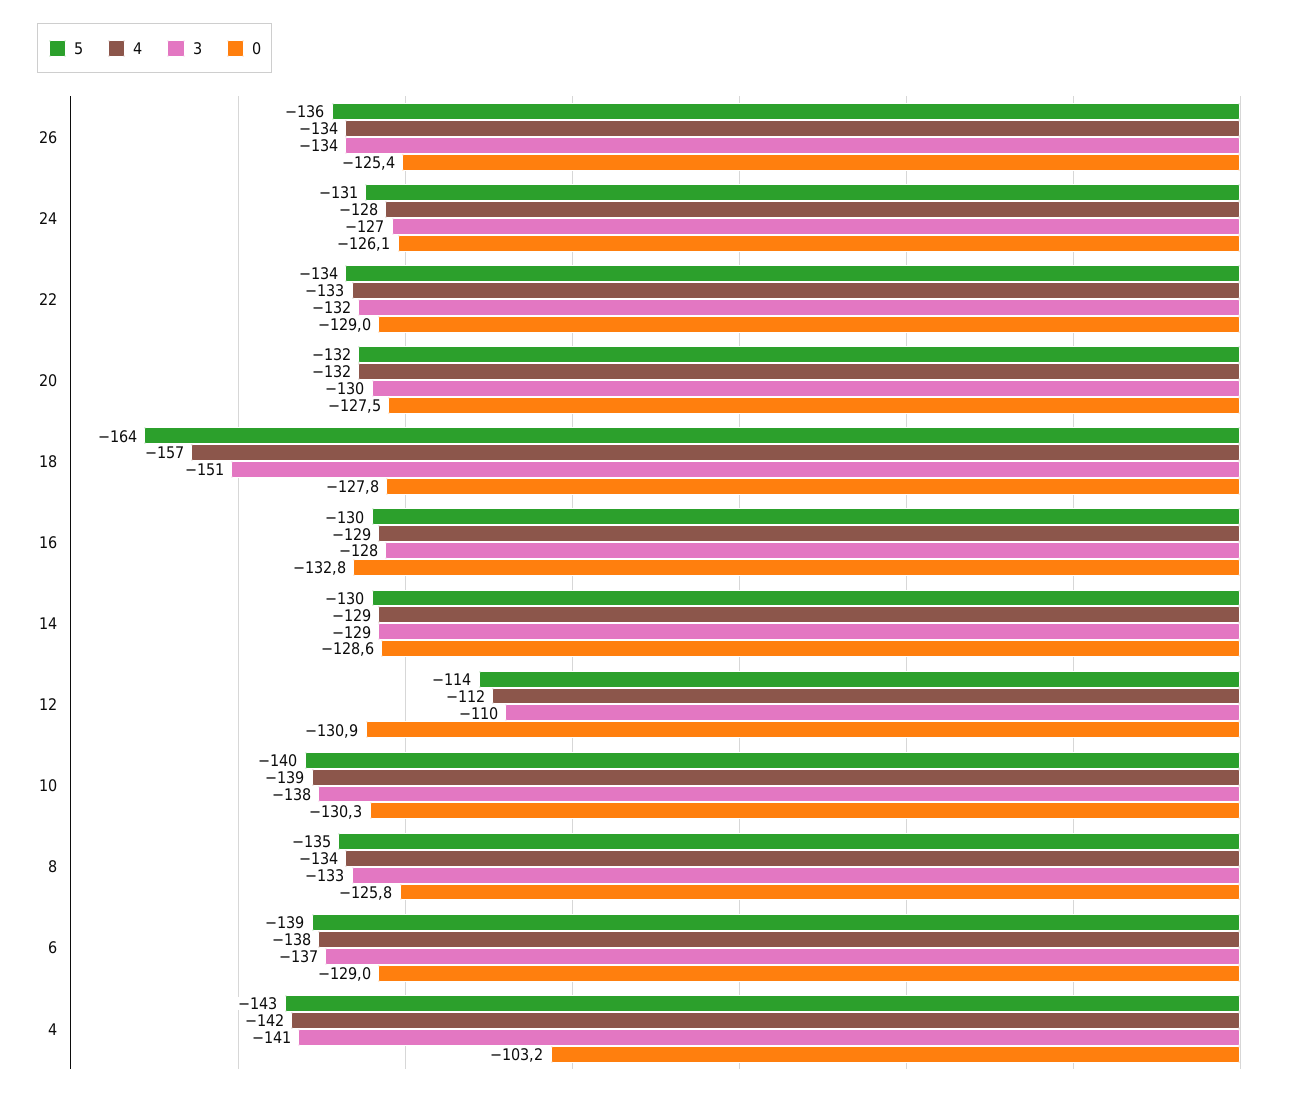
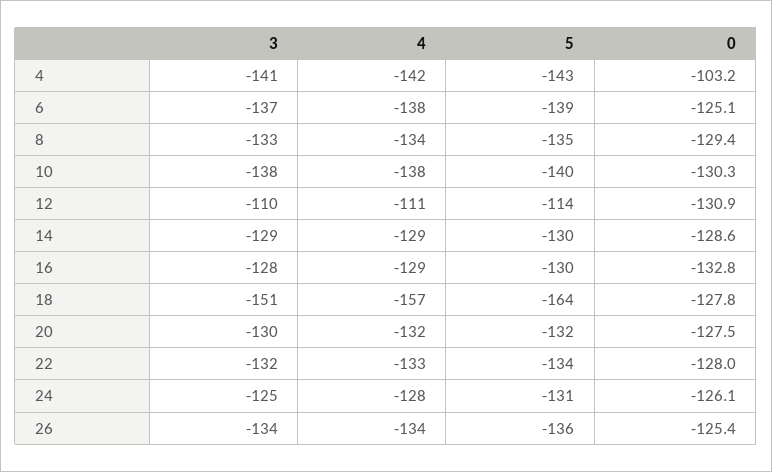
  {
    "5": {
      "26": -136,
      "24": -131,
      "22": -134,
      "20": -132,
      "18": -164,
      "16": -130,
      "14": -130,
      "12": -114,
      "10": -140,
      "8": -135,
      "6": -139,
      "4": -143
    },
    "4": {
      "26": -134,
      "24": -128,
      "22": -133,
      "20": -132,
      "18": -157,
      "16": -129,
      "14": -129,
-     "12": -112,
+     "12": -111,
-     "10": -139,
+     "10": -138,
      "8": -134,
      "6": -138,
      "4": -142
    },
    "3": {
      "26": -134,
-     "24": -127,
+     "24": -125,
      "22": -132,
      "20": -130,
      "18": -151,
      "16": -128,
      "14": -129,
      "12": -110,
      "10": -138,
      "8": -133,
      "6": -137,
      "4": -141
    },
    "0": {
      "26": -125.4,
      "24": -126.1,
-     "22": -129,
+     "22": -128,
      "20": -127.5,
      "18": -127.8,
      "16": -132.8,
      "14": -128.6,
      "12": -130.9,
      "10": -130.3,
-     "8": -125.8,
+     "8": -129.4,
-     "6": -129,
+     "6": -125.1,
      "4": -103.2
    }
  }

